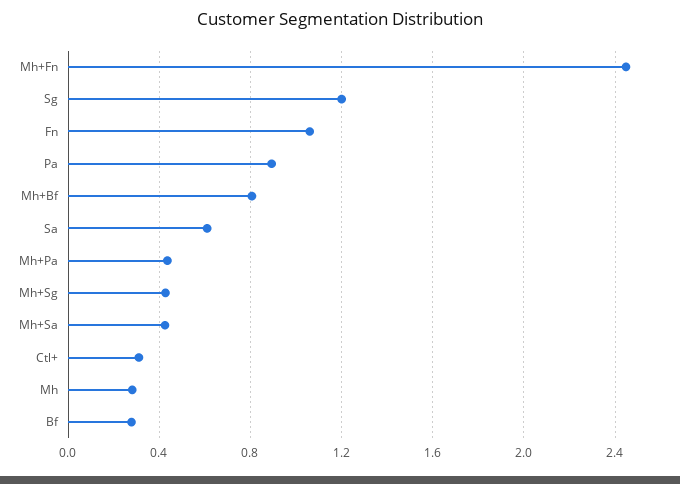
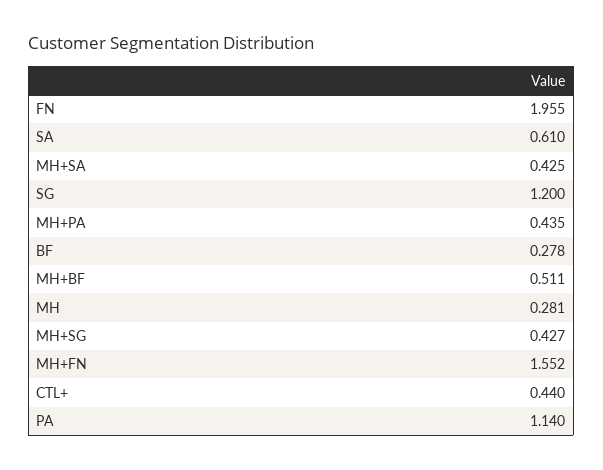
  {
-   "Mh+Fn": 2.45,
+   "Mh+Fn": 1.552,
    "Sg": 1.2,
-   "Fn": 1.05,
+   "Fn": 1.955,
-   "Pa": 0.9,
+   "Pa": 1.14,
-   "Mh+Bf": 0.8,
+   "Mh+Bf": 0.511,
    "Sa": 0.61,
    "Mh+Pa": 0.435,
    "Mh+Sg": 0.427,
    "Mh+Sa": 0.425,
-   "Ctl+": 0.3,
+   "Ctl+": 0.44,
    "Mh": 0.281,
    "Bf": 0.278
  }

